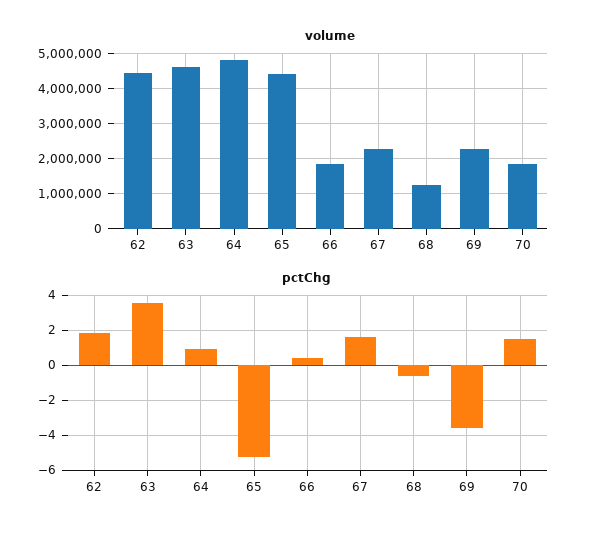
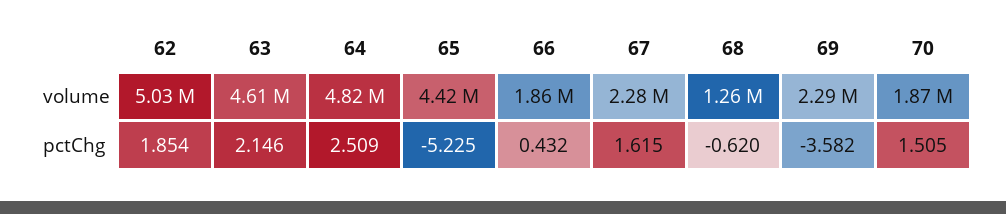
  {
    "volume": {
-     "62": 4400000,
+     "62": 5030000,
      "63": 4610000,
      "64": 4820000,
      "65": 4420000,
      "66": 1860000,
      "67": 2280000,
      "68": 1260000,
      "69": 2290000,
      "70": 1870000
    },
    "pctChg": {
      "62": 1.854,
-     "63": 3.5,
+     "63": 2.146,
-     "64": 1,
+     "64": 2.509,
      "65": -5.225,
      "66": 0.432,
      "67": 1.615,
      "68": -0.62,
      "69": -3.582,
      "70": 1.505
    }
  }

